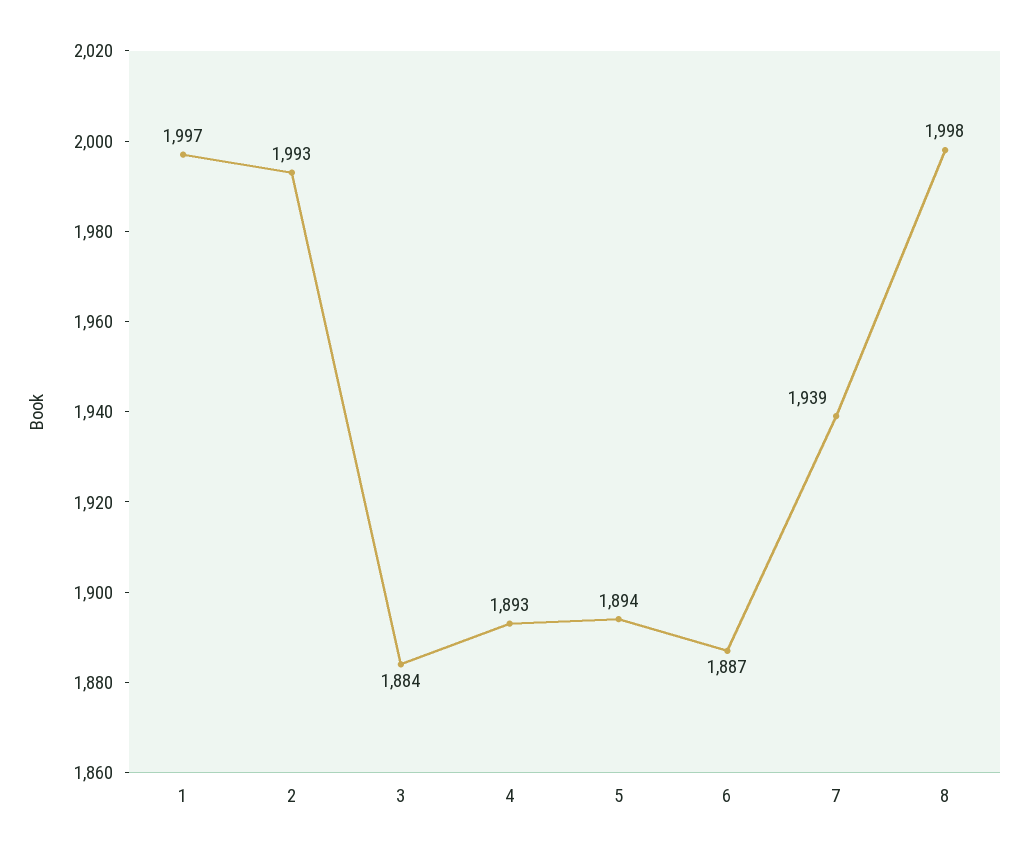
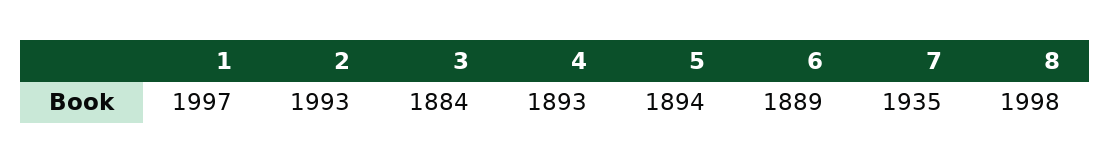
  {
    "1": 1997,
    "2": 1993,
    "3": 1884,
    "4": 1893,
    "5": 1894,
-   "6": 1887,
+   "6": 1889,
-   "7": 1939,
+   "7": 1935,
    "8": 1998
  }

